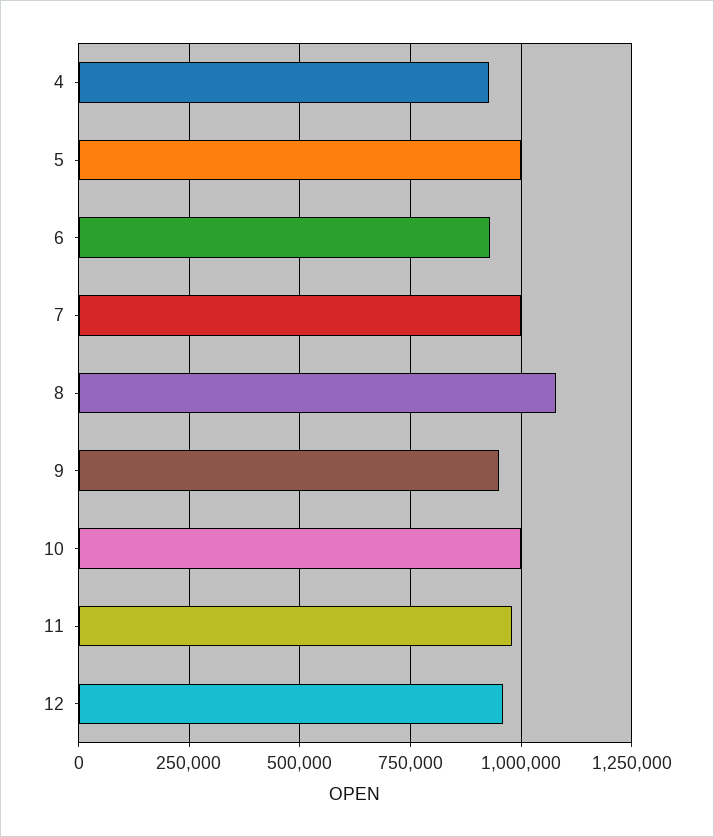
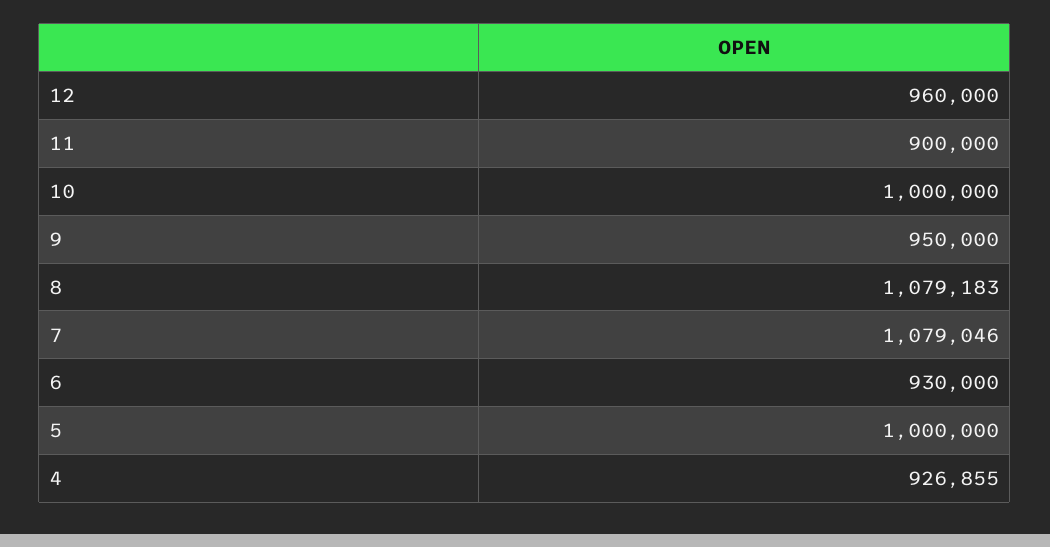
  {
    "4": 926855,
    "5": 1000000,
    "6": 930000,
-   "7": 1000000,
+   "7": 1079046,
    "8": 1079183,
    "9": 950000,
    "10": 1000000,
-   "11": 975000,
+   "11": 900000,
    "12": 960000
  }

